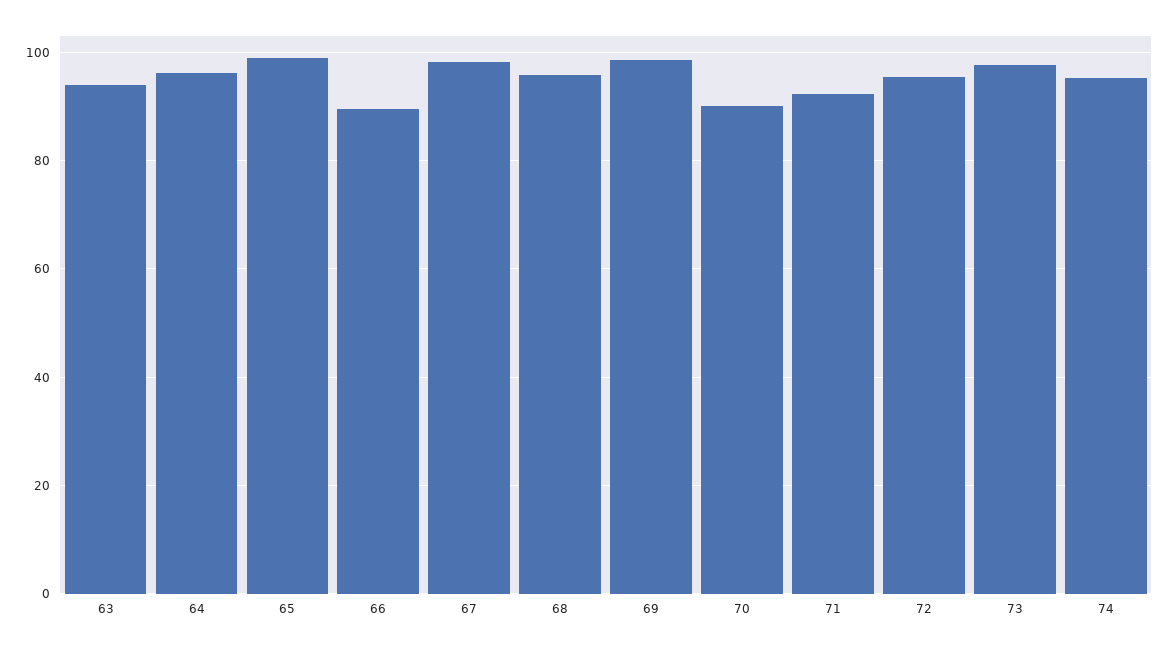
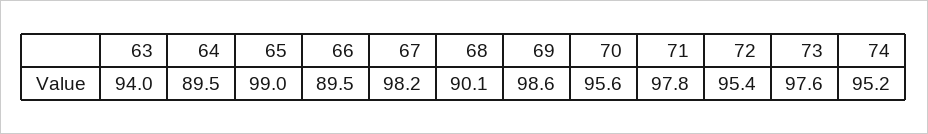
  {
    "63": 94,
-   "64": 96,
+   "64": 89.5,
    "65": 99,
    "66": 89.5,
    "67": 98.2,
-   "68": 96,
+   "68": 90.1,
    "69": 98.6,
-   "70": 90,
+   "70": 95.6,
-   "71": 92,
+   "71": 97.8,
    "72": 95.4,
    "73": 97.6,
    "74": 95.2
  }

